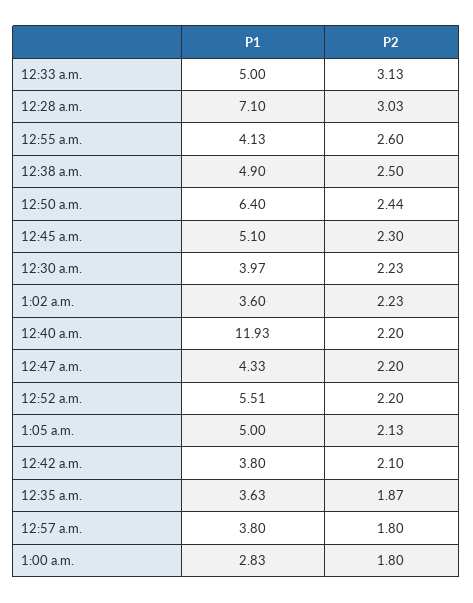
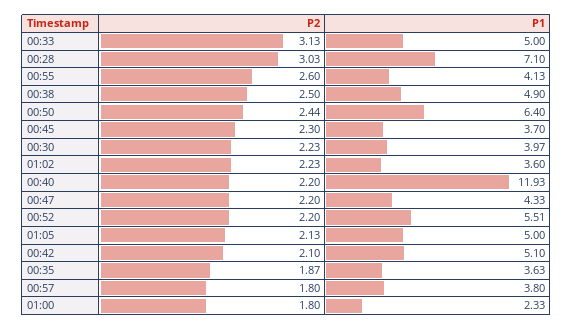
  {
    "P1": {
      "12:33 a.m.": 5,
      "12:28 a.m.": 7.1,
      "12:55 a.m.": 4.13,
      "12:38 a.m.": 4.9,
      "12:50 a.m.": 6.4,
-     "12:45 a.m.": 5.1,
+     "12:45 a.m.": 3.7,
      "12:30 a.m.": 3.97,
      "1:02 a.m.": 3.6,
      "12:40 a.m.": 11.93,
      "12:47 a.m.": 4.33,
      "12:52 a.m.": 5.51,
      "1:05 a.m.": 5,
-     "12:42 a.m.": 3.8,
+     "12:42 a.m.": 5.1,
      "12:35 a.m.": 3.63,
      "12:57 a.m.": 3.8,
-     "1:00 a.m.": 2.83
+     "1:00 a.m.": 2.33
    },
    "P2": {
      "12:33 a.m.": 3.13,
      "12:28 a.m.": 3.03,
      "12:55 a.m.": 2.6,
      "12:38 a.m.": 2.5,
      "12:50 a.m.": 2.44,
      "12:45 a.m.": 2.3,
      "12:30 a.m.": 2.23,
      "1:02 a.m.": 2.23,
      "12:40 a.m.": 2.2,
      "12:47 a.m.": 2.2,
      "12:52 a.m.": 2.2,
      "1:05 a.m.": 2.13,
      "12:42 a.m.": 2.1,
      "12:35 a.m.": 1.87,
      "12:57 a.m.": 1.8,
      "1:00 a.m.": 1.8
    }
  }

